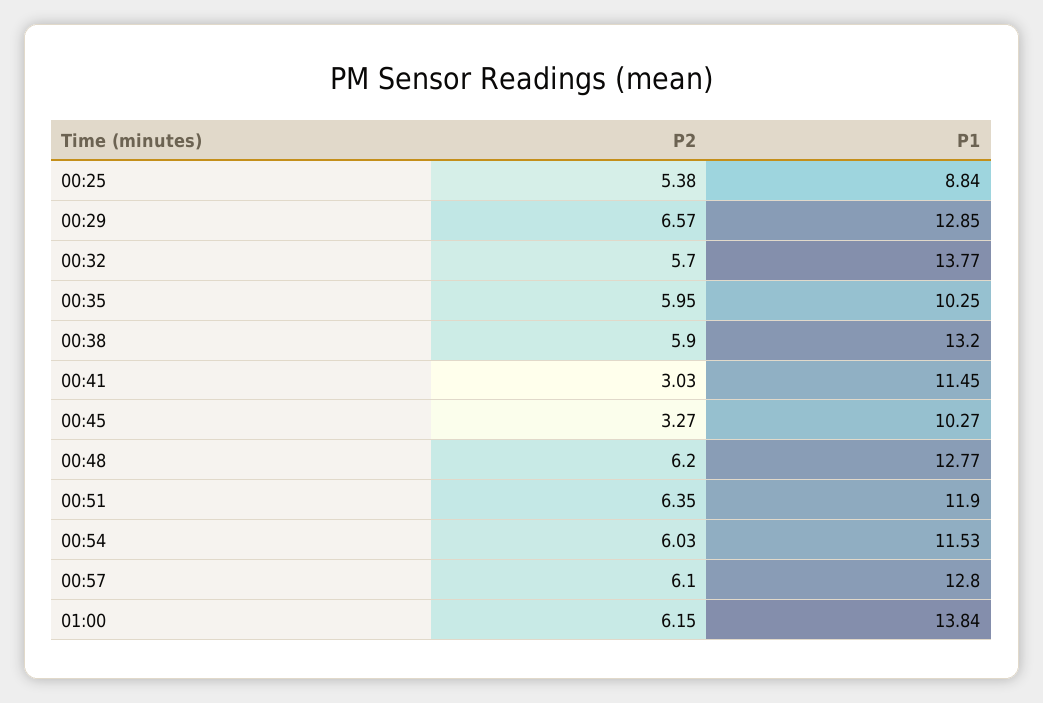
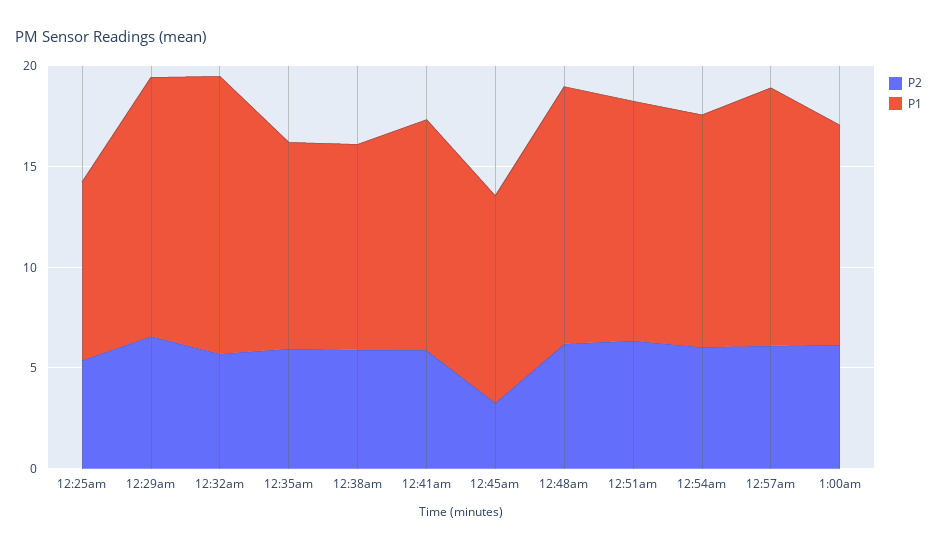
  {
    "P2": {
      "00:25": 5.38,
      "00:29": 6.57,
      "00:32": 5.7,
      "00:35": 5.95,
      "00:38": 5.9,
-     "00:41": 3.03,
+     "00:41": 6,
      "00:45": 3.27,
      "00:48": 6.2,
      "00:51": 6.35,
      "00:54": 6.03,
      "00:57": 6.1,
      "01:00": 6.15
    },
    "P1": {
      "00:25": 8.84,
      "00:29": 12.85,
      "00:32": 13.77,
      "00:35": 10.25,
-     "00:38": 13.2,
+     "00:38": 10,
      "00:41": 11.45,
      "00:45": 10.27,
      "00:48": 12.77,
      "00:51": 11.9,
      "00:54": 11.53,
      "00:57": 12.8,
-     "01:00": 13.84
+     "01:00": 11
    }
  }

